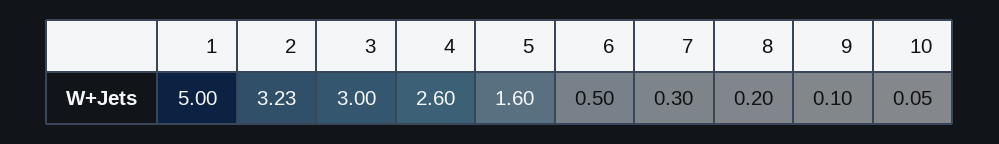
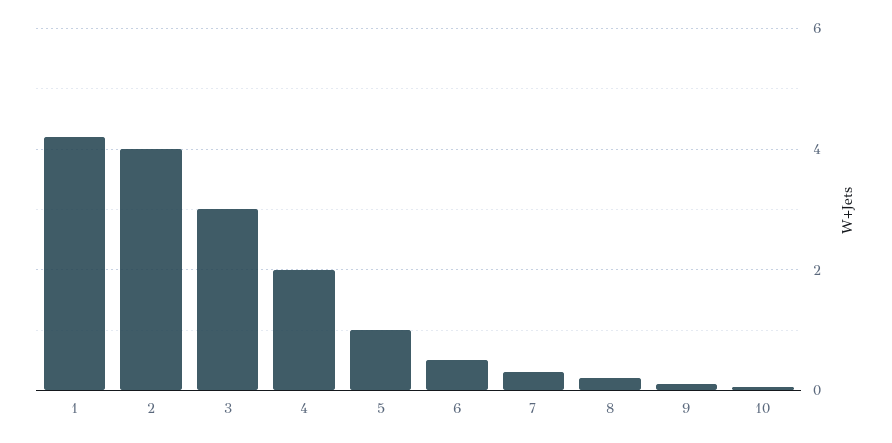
  {
-   "1": 5,
+   "1": 4.2,
-   "2": 3.23,
+   "2": 4,
    "3": 3,
-   "4": 2.6,
+   "4": 2,
-   "5": 1.6,
+   "5": 1,
    "6": 0.5,
    "7": 0.3,
    "8": 0.2,
    "9": 0.1,
    "10": 0.05
  }

